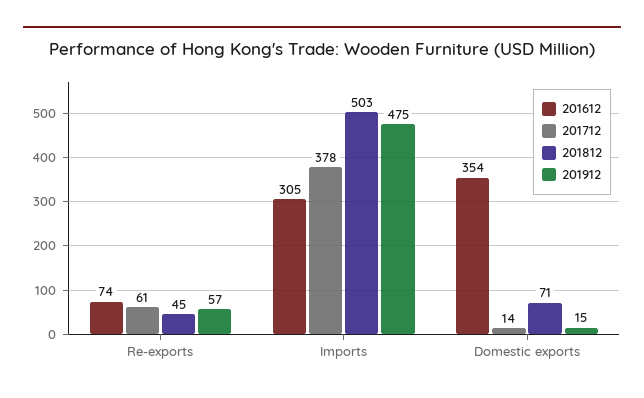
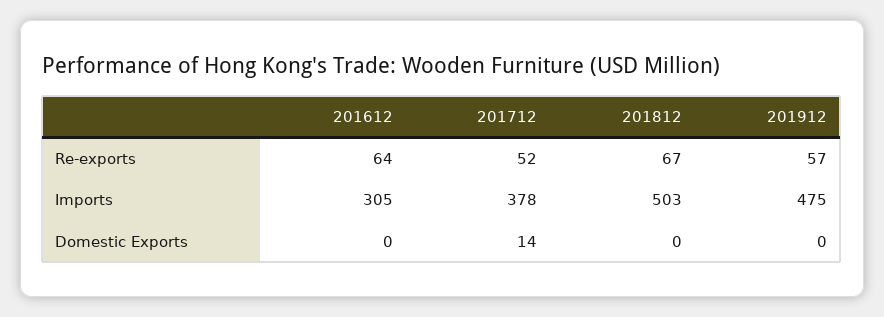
  {
    "201612": {
-     "Re-exports": 74,
+     "Re-exports": 64,
      "Imports": 305,
-     "Domestic exports": 354
+     "Domestic exports": 0
    },
    "201712": {
-     "Re-exports": 61,
+     "Re-exports": 52,
      "Imports": 378,
      "Domestic exports": 14
    },
    "201812": {
-     "Re-exports": 45,
+     "Re-exports": 67,
      "Imports": 503,
-     "Domestic exports": 71
+     "Domestic exports": 0
    },
    "201912": {
      "Re-exports": 57,
      "Imports": 475,
-     "Domestic exports": 15
+     "Domestic exports": 0
    }
  }

